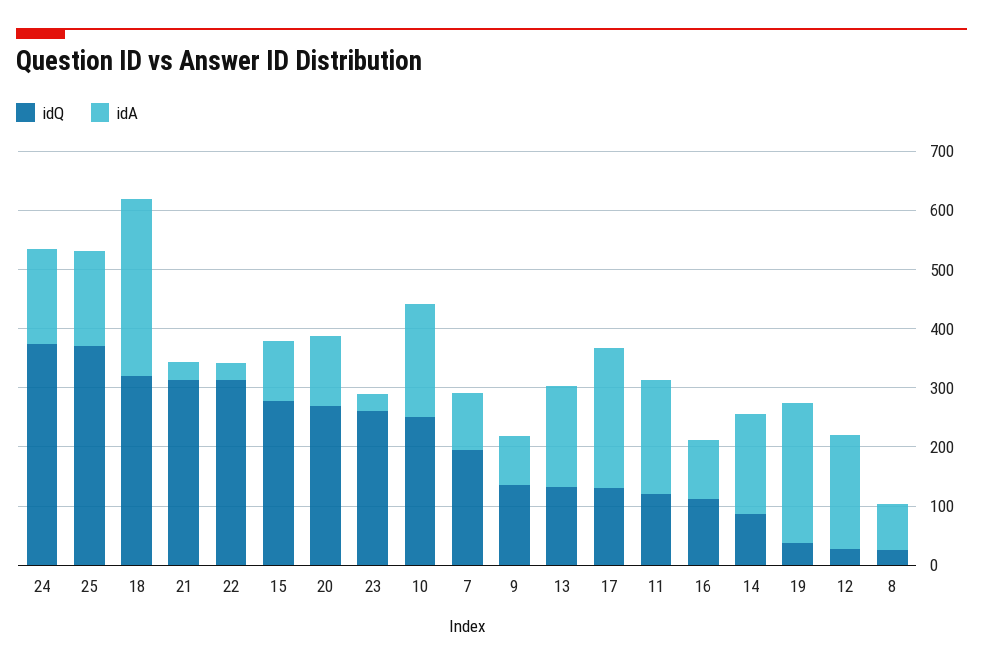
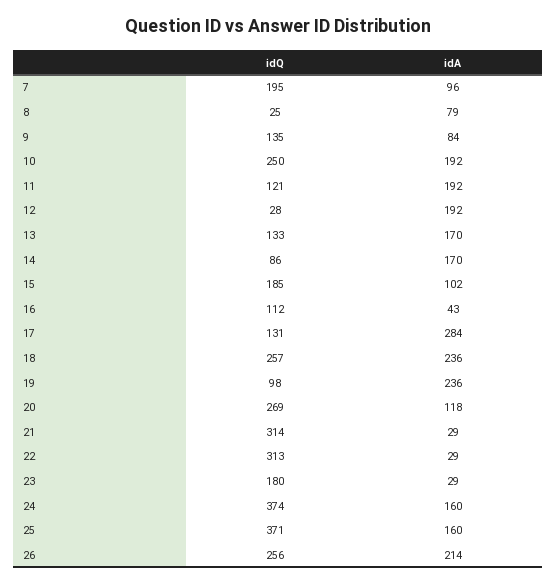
  {
    "idQ": {
      "24": 374,
      "25": 371,
-     "18": 320,
+     "18": 257,
      "21": 314,
      "22": 313,
-     "15": 280,
+     "15": 185,
      "20": 269,
-     "23": 260,
+     "23": 180,
      "10": 250,
      "7": 195,
      "9": 135,
      "13": 133,
      "17": 131,
      "11": 121,
      "16": 112,
      "14": 86,
-     "19": 40,
+     "19": 98,
      "12": 28,
-     "8": 25
+     "8": 25,
+     "26": 256
    },
    "idA": {
      "24": 160,
      "25": 160,
-     "18": 300,
+     "18": 236,
      "21": 29,
      "22": 29,
      "15": 102,
      "20": 118,
      "23": 29,
      "10": 192,
      "7": 96,
      "9": 84,
      "13": 170,
-     "17": 240,
+     "17": 284,
      "11": 192,
-     "16": 100,
+     "16": 43,
      "14": 170,
      "19": 236,
      "12": 192,
-     "8": 79
+     "8": 79,
+     "26": 214
    }
  }

